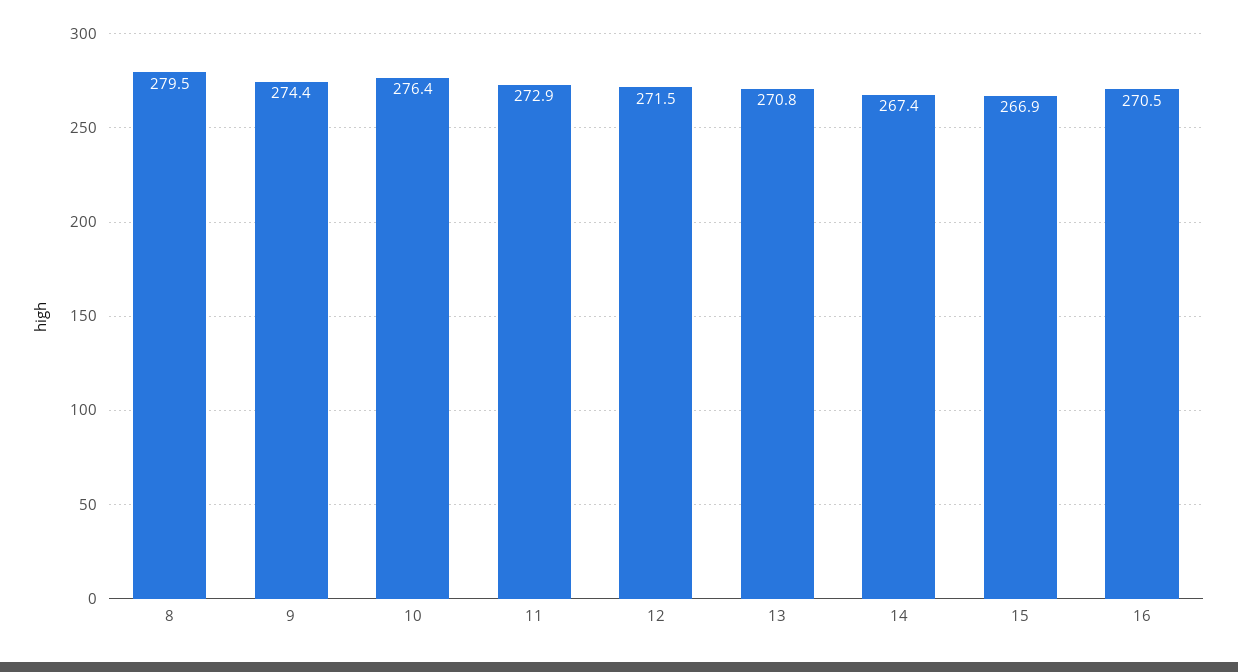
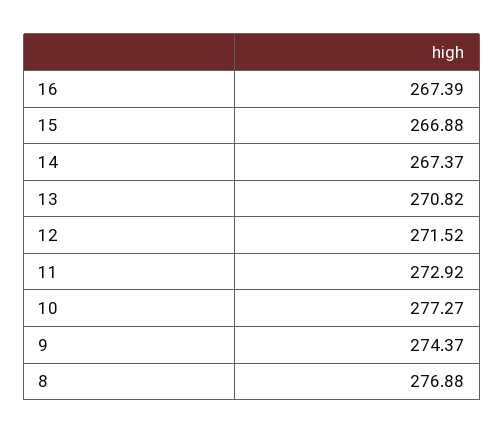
  {
-   "8": 279.5,
+   "8": 276.88,
    "9": 274.37,
-   "10": 276.4,
+   "10": 277.27,
    "11": 272.92,
    "12": 271.52,
    "13": 270.82,
    "14": 267.37,
    "15": 266.88,
-   "16": 270.5
+   "16": 267.39
  }

